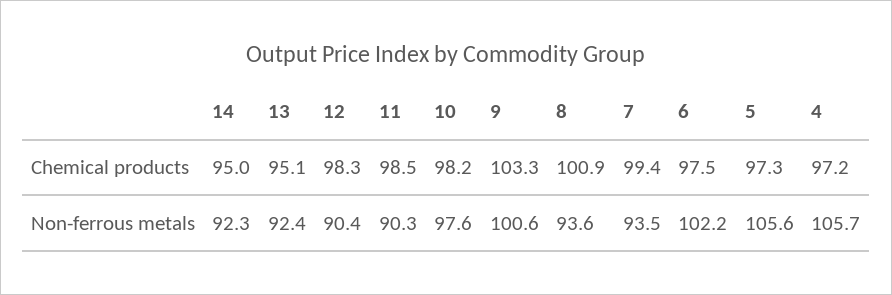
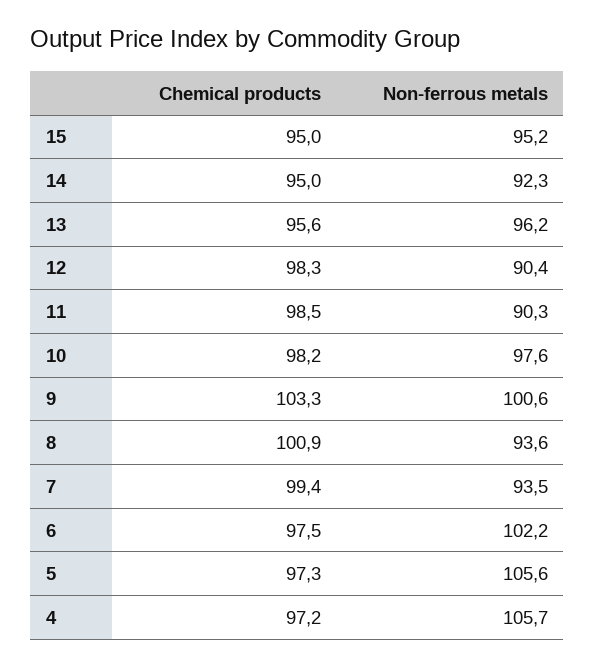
  {
    "14": {
      "Chemical products": 95,
      "Non-ferrous metals": 92.3
    },
    "13": {
-     "Chemical products": 95.1,
+     "Chemical products": 95.6,
-     "Non-ferrous metals": 92.4
+     "Non-ferrous metals": 96.2
    },
    "12": {
      "Chemical products": 98.3,
      "Non-ferrous metals": 90.4
    },
    "11": {
      "Chemical products": 98.5,
      "Non-ferrous metals": 90.3
    },
    "10": {
      "Chemical products": 98.2,
      "Non-ferrous metals": 97.6
    },
    "9": {
      "Chemical products": 103.3,
      "Non-ferrous metals": 100.6
    },
    "8": {
      "Chemical products": 100.9,
      "Non-ferrous metals": 93.6
    },
    "7": {
      "Chemical products": 99.4,
      "Non-ferrous metals": 93.5
    },
    "6": {
      "Chemical products": 97.5,
      "Non-ferrous metals": 102.2
    },
    "5": {
      "Chemical products": 97.3,
      "Non-ferrous metals": 105.6
    },
    "4": {
      "Chemical products": 97.2,
      "Non-ferrous metals": 105.7
-   }
+   },
+   "15": {
+     "Chemical products": 95,
+     "Non-ferrous metals": 95.2
+   }
  }

